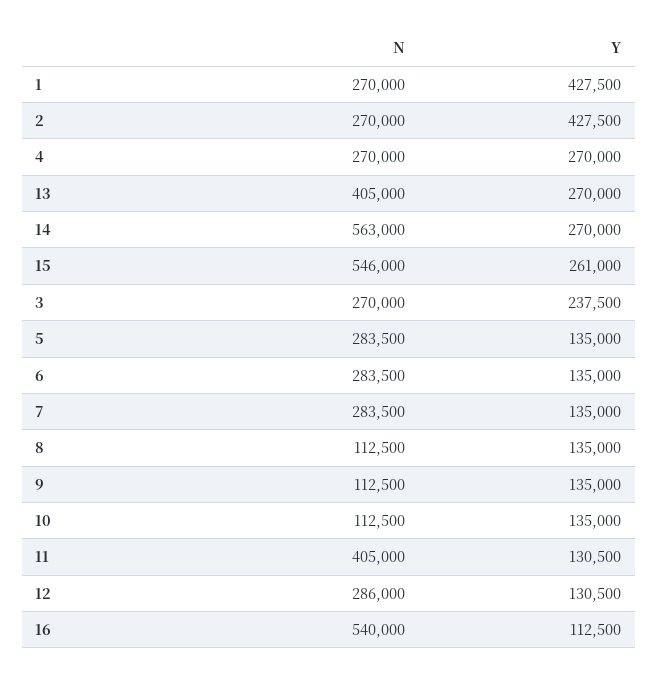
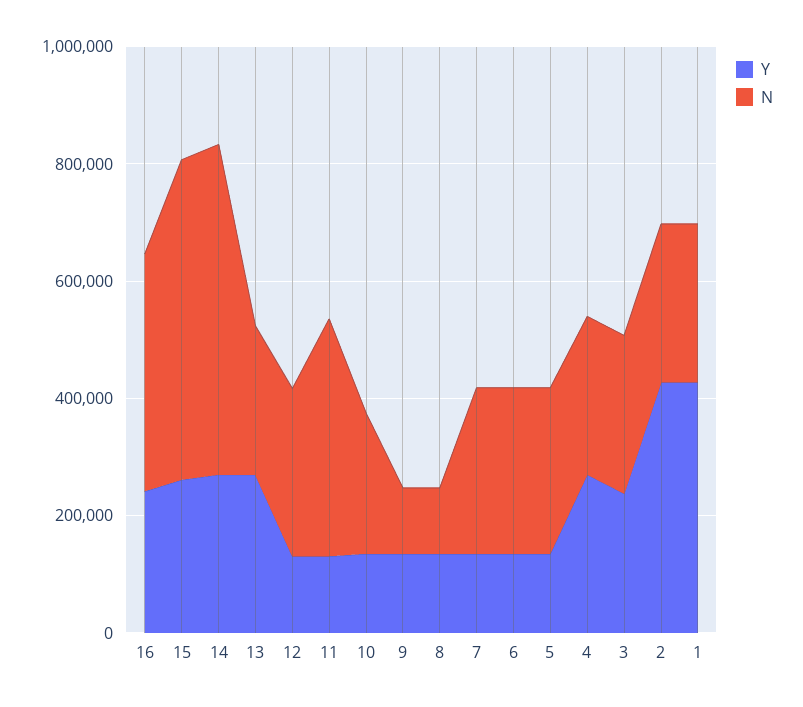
  {
    "N": {
      "1": 270000,
      "2": 270000,
      "4": 270000,
-     "13": 405000,
+     "13": 250000,
      "14": 563000,
      "15": 546000,
      "3": 270000,
      "5": 283500,
      "6": 283500,
      "7": 283500,
      "8": 112500,
      "9": 112500,
-     "10": 112500,
+     "10": 250000,
      "11": 405000,
      "12": 286000,
-     "16": 540000
+     "16": 400000
    },
    "Y": {
      "1": 427500,
      "2": 427500,
      "4": 270000,
      "13": 270000,
      "14": 270000,
      "15": 261000,
      "3": 237500,
      "5": 135000,
      "6": 135000,
      "7": 135000,
      "8": 135000,
      "9": 135000,
      "10": 135000,
      "11": 130500,
      "12": 130500,
-     "16": 112500
+     "16": 250000
    }
  }

